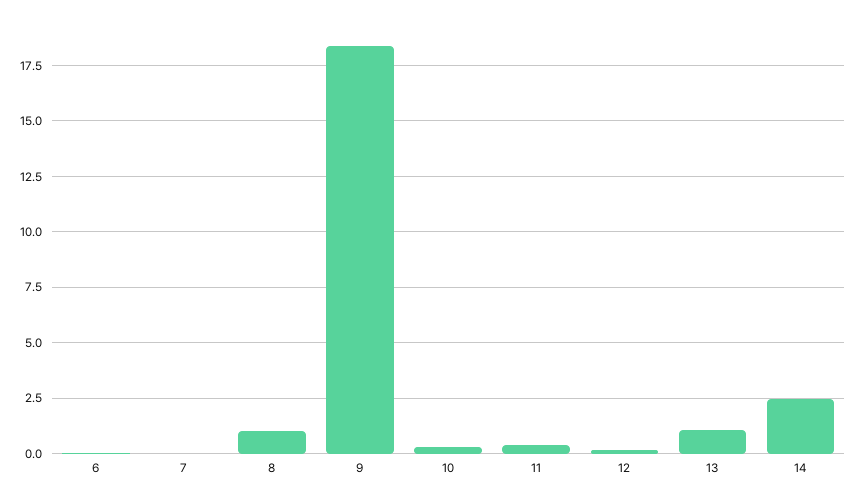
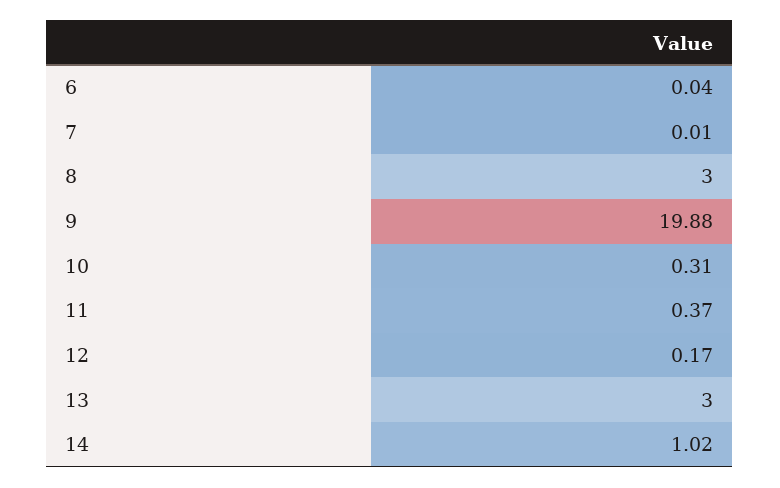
  {
    "6": 0.04,
    "7": 0.01,
-   "8": 1,
+   "8": 3,
-   "9": 18.5,
+   "9": 19.88,
    "10": 0.31,
    "11": 0.37,
    "12": 0.17,
-   "13": 1,
+   "13": 3,
-   "14": 2.5
+   "14": 1.02
  }

